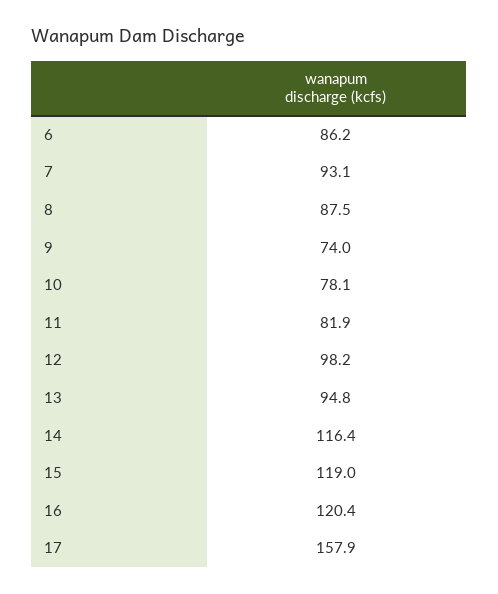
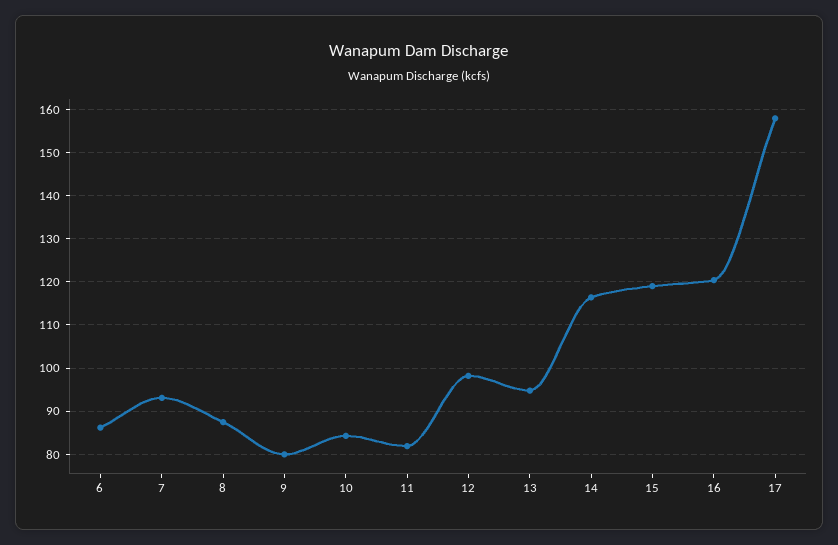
  {
    "6": 86.2,
    "7": 93.1,
    "8": 87.5,
-   "9": 74,
+   "9": 80,
-   "10": 78.1,
+   "10": 84,
    "11": 81.9,
    "12": 98.2,
    "13": 94.8,
    "14": 116.4,
    "15": 119,
    "16": 120.4,
    "17": 157.9
  }

